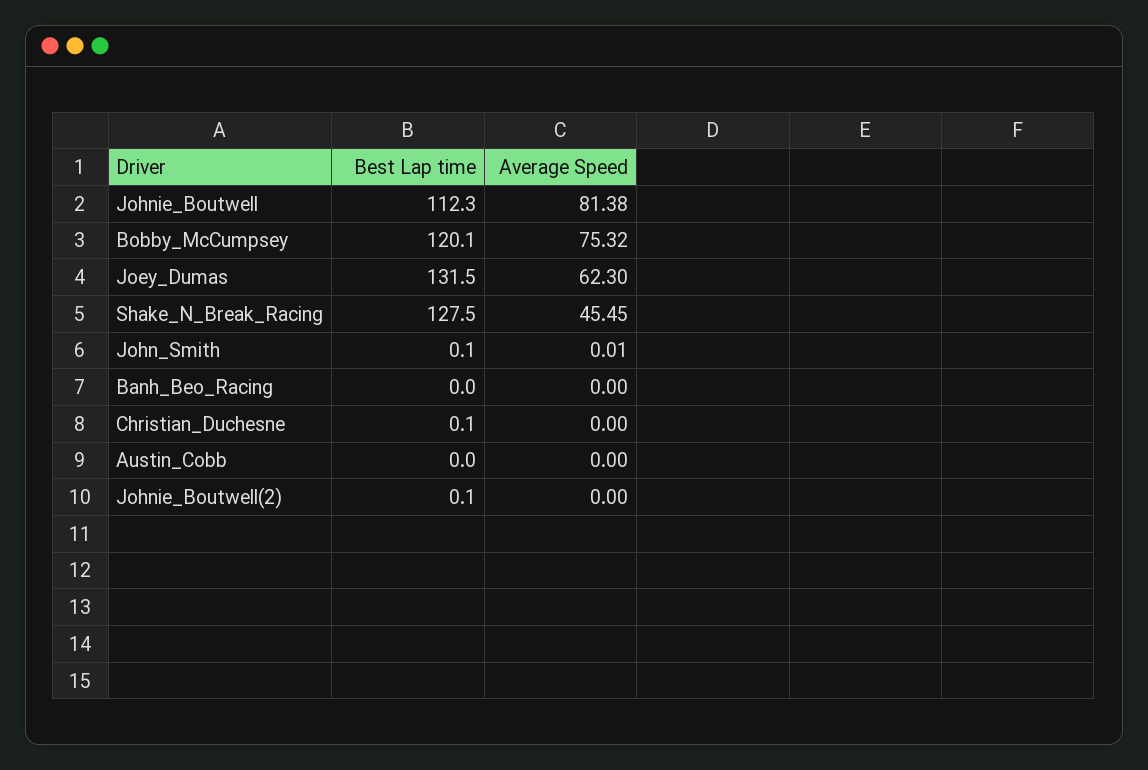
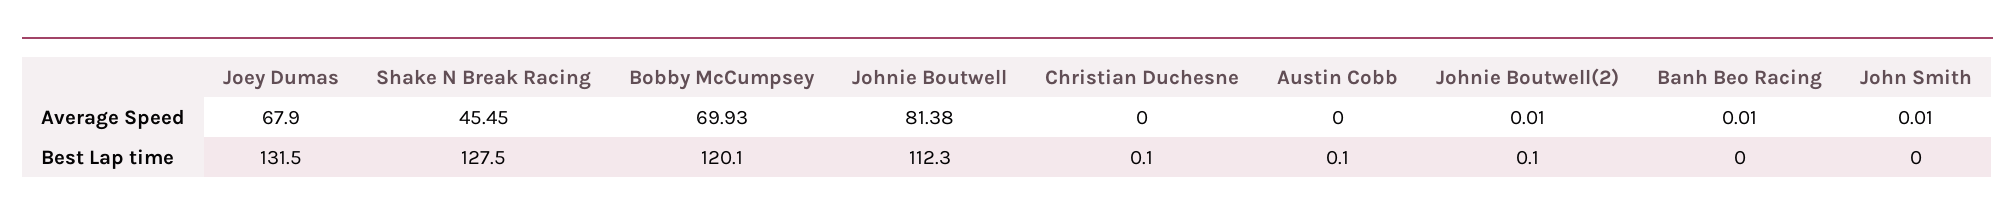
  {
    "Best Lap time": {
      "Johnie_Boutwell": 112.3,
      "Bobby_McCumpsey": 120.1,
      "Joey_Dumas": 131.5,
      "Shake_N_Break_Racing": 127.5,
-     "John_Smith": 0.1,
+     "John_Smith": 0,
      "Banh_Beo_Racing": 0,
      "Christian_Duchesne": 0.1,
-     "Austin_Cobb": 0,
+     "Austin_Cobb": 0.1,
      "Johnie_Boutwell(2)": 0.1
    },
    "Average Speed": {
      "Johnie_Boutwell": 81.38,
-     "Bobby_McCumpsey": 75.32,
+     "Bobby_McCumpsey": 69.93,
-     "Joey_Dumas": 62.3,
+     "Joey_Dumas": 67.9,
      "Shake_N_Break_Racing": 45.45,
      "John_Smith": 0.01,
-     "Banh_Beo_Racing": 0,
+     "Banh_Beo_Racing": 0.01,
      "Christian_Duchesne": 0,
      "Austin_Cobb": 0,
-     "Johnie_Boutwell(2)": 0
+     "Johnie_Boutwell(2)": 0.01
    }
  }

